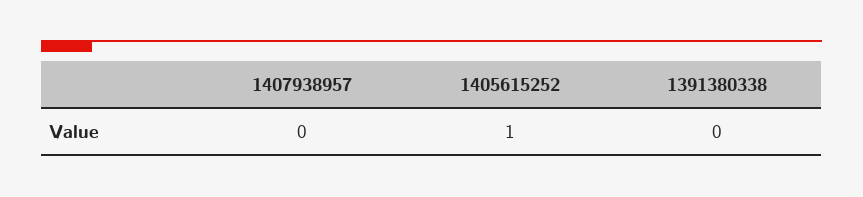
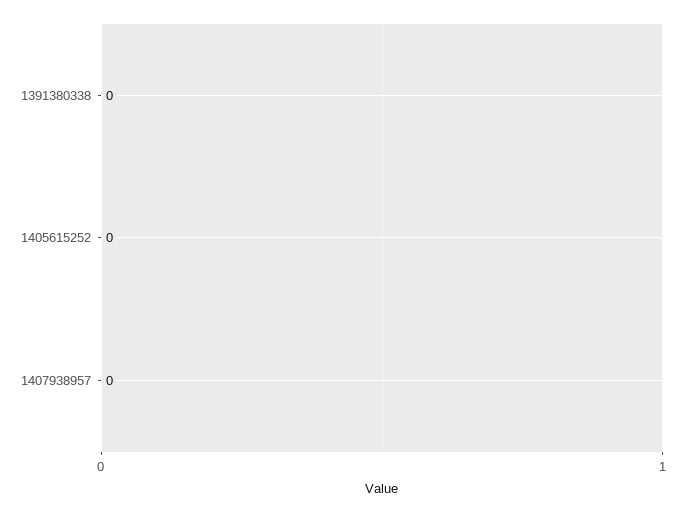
  {
    "1407938957": 0,
-   "1405615252": 1,
+   "1405615252": 0,
    "1391380338": 0
  }

